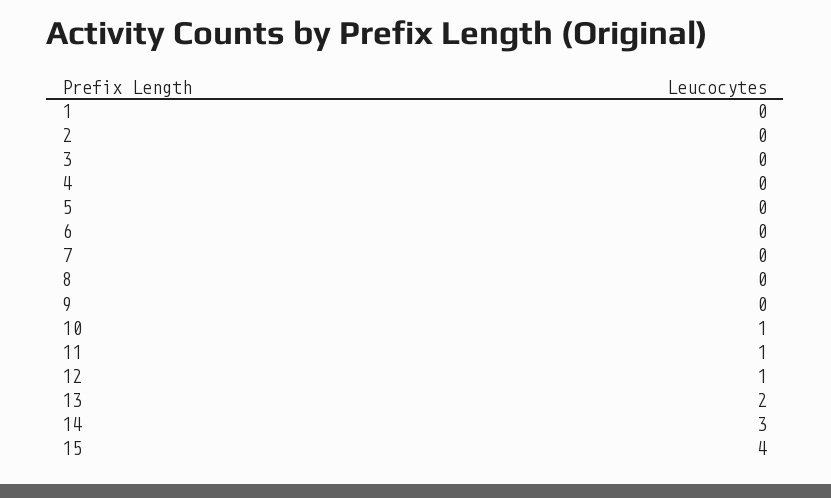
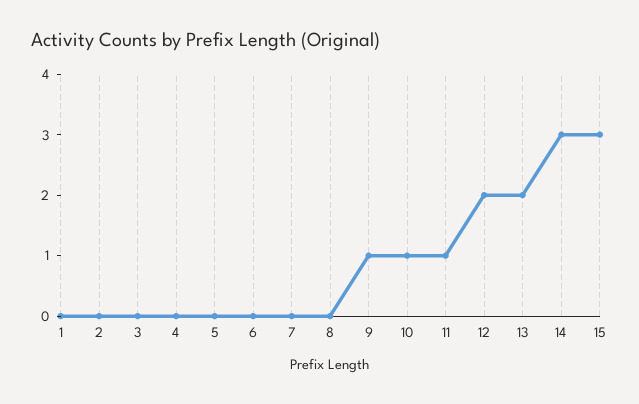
  {
    "1": 0,
    "2": 0,
    "3": 0,
    "4": 0,
    "5": 0,
    "6": 0,
    "7": 0,
    "8": 0,
-   "9": 0,
+   "9": 1,
    "10": 1,
    "11": 1,
-   "12": 1,
+   "12": 2,
    "13": 2,
    "14": 3,
-   "15": 4
+   "15": 3
  }

